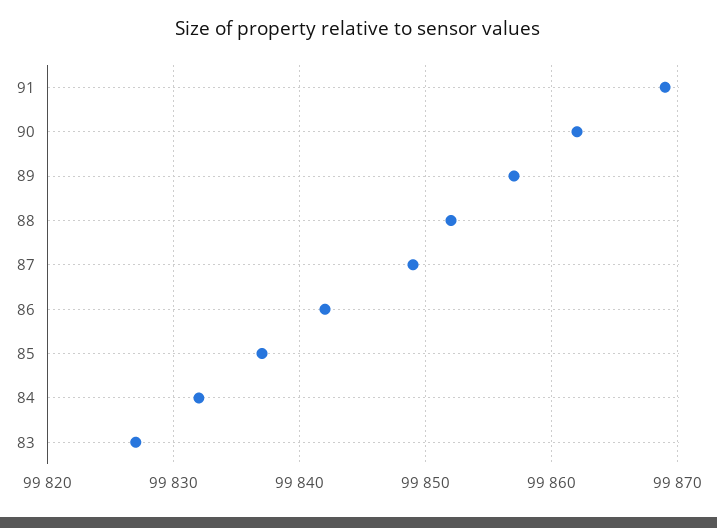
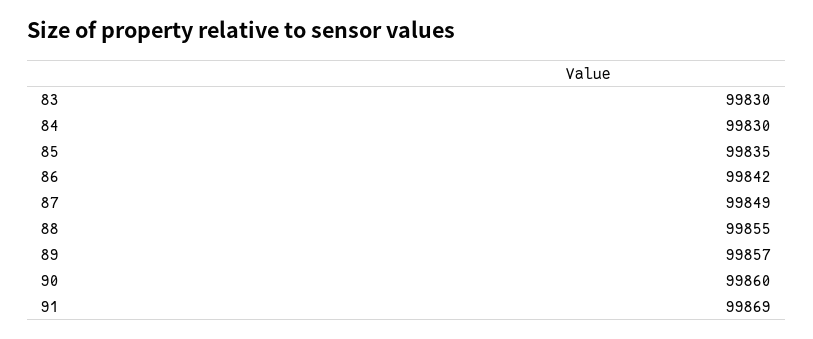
  {
    "91": 99869,
-   "90": 99862,
+   "90": 99860,
    "89": 99857,
-   "88": 99852,
+   "88": 99855,
    "87": 99849,
    "86": 99842,
-   "85": 99837,
+   "85": 99835,
-   "84": 99832,
+   "84": 99830,
-   "83": 99827
+   "83": 99830
  }

